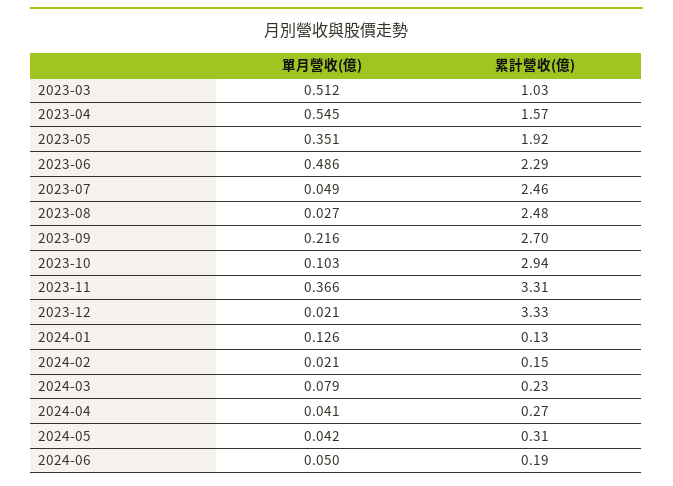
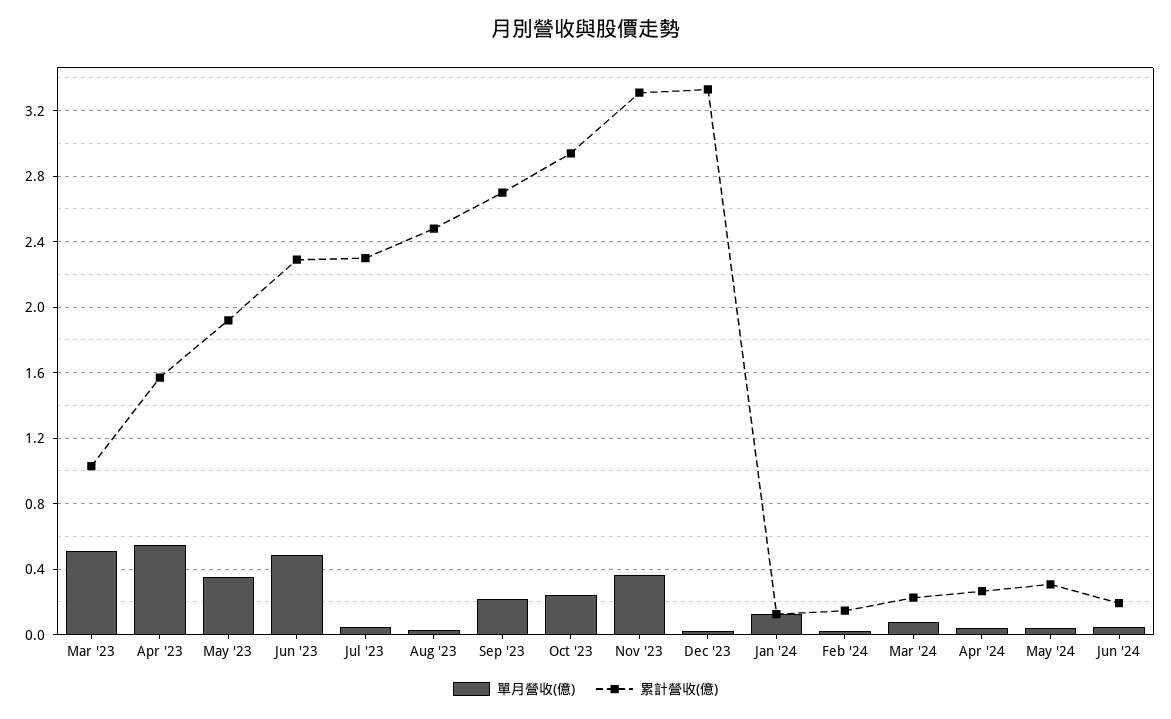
  {
    "單月營收(億)": {
      "2023-03": 0.512,
      "2023-04": 0.545,
      "2023-05": 0.351,
      "2023-06": 0.486,
      "2023-07": 0.049,
      "2023-08": 0.027,
      "2023-09": 0.216,
-     "2023-10": 0.103,
+     "2023-10": 0.25,
      "2023-11": 0.366,
      "2023-12": 0.021,
      "2024-01": 0.126,
      "2024-02": 0.021,
      "2024-03": 0.079,
      "2024-04": 0.041,
      "2024-05": 0.042,
      "2024-06": 0.05
    },
    "累計營收(億)": {
      "2023-03": 1.03,
      "2023-04": 1.57,
      "2023-05": 1.92,
      "2023-06": 2.29,
-     "2023-07": 2.46,
+     "2023-07": 2.3,
      "2023-08": 2.48,
      "2023-09": 2.7,
      "2023-10": 2.94,
      "2023-11": 3.31,
      "2023-12": 3.33,
      "2024-01": 0.13,
      "2024-02": 0.15,
      "2024-03": 0.23,
      "2024-04": 0.27,
      "2024-05": 0.31,
      "2024-06": 0.19
    }
  }

